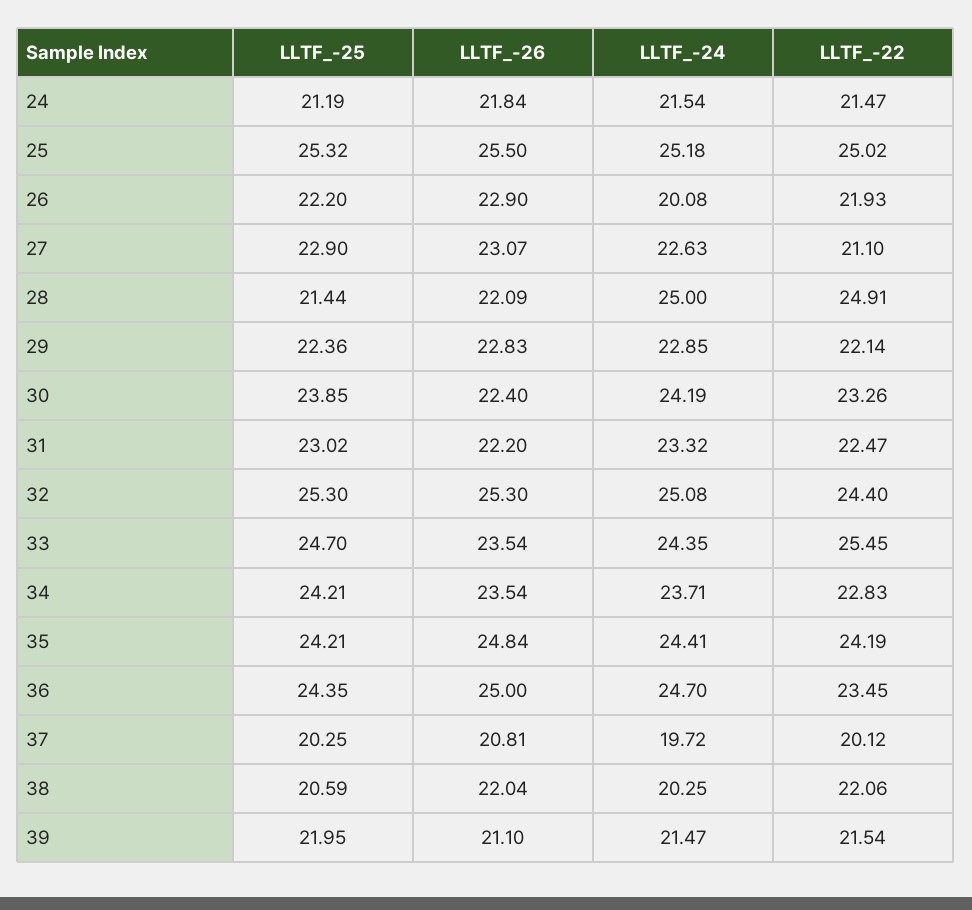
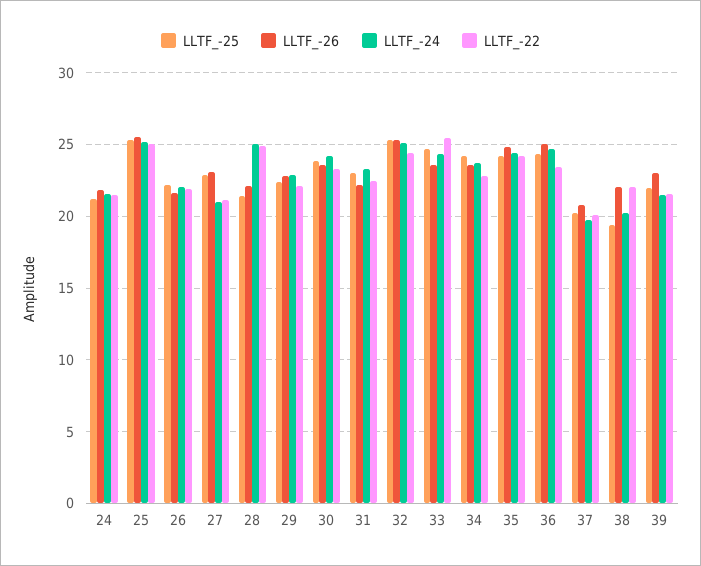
  {
    "LLTF_-25": {
      "24": 21.19,
      "25": 25.32,
      "26": 22.2,
      "27": 22.9,
      "28": 21.44,
      "29": 22.36,
      "30": 23.85,
      "31": 23.02,
      "32": 25.3,
      "33": 24.7,
      "34": 24.21,
      "35": 24.21,
      "36": 24.35,
      "37": 20.25,
-     "38": 20.59,
+     "38": 19.5,
      "39": 21.95
    },
    "LLTF_-26": {
      "24": 21.84,
      "25": 25.5,
-     "26": 22.9,
+     "26": 21.5,
      "27": 23.07,
      "28": 22.09,
      "29": 22.83,
-     "30": 22.4,
+     "30": 23.5,
      "31": 22.2,
      "32": 25.3,
      "33": 23.54,
      "34": 23.54,
      "35": 24.84,
      "36": 25,
      "37": 20.81,
      "38": 22.04,
-     "39": 21.1
+     "39": 23
    },
    "LLTF_-24": {
      "24": 21.54,
      "25": 25.18,
-     "26": 20.08,
+     "26": 22,
-     "27": 22.63,
+     "27": 21,
      "28": 25,
      "29": 22.85,
      "30": 24.19,
      "31": 23.32,
      "32": 25.08,
      "33": 24.35,
      "34": 23.71,
      "35": 24.41,
      "36": 24.7,
      "37": 19.72,
      "38": 20.25,
      "39": 21.47
    },
    "LLTF_-22": {
      "24": 21.47,
      "25": 25.02,
      "26": 21.93,
      "27": 21.1,
      "28": 24.91,
      "29": 22.14,
      "30": 23.26,
      "31": 22.47,
      "32": 24.4,
      "33": 25.45,
      "34": 22.83,
      "35": 24.19,
      "36": 23.45,
      "37": 20.12,
      "38": 22.06,
      "39": 21.54
    }
  }

